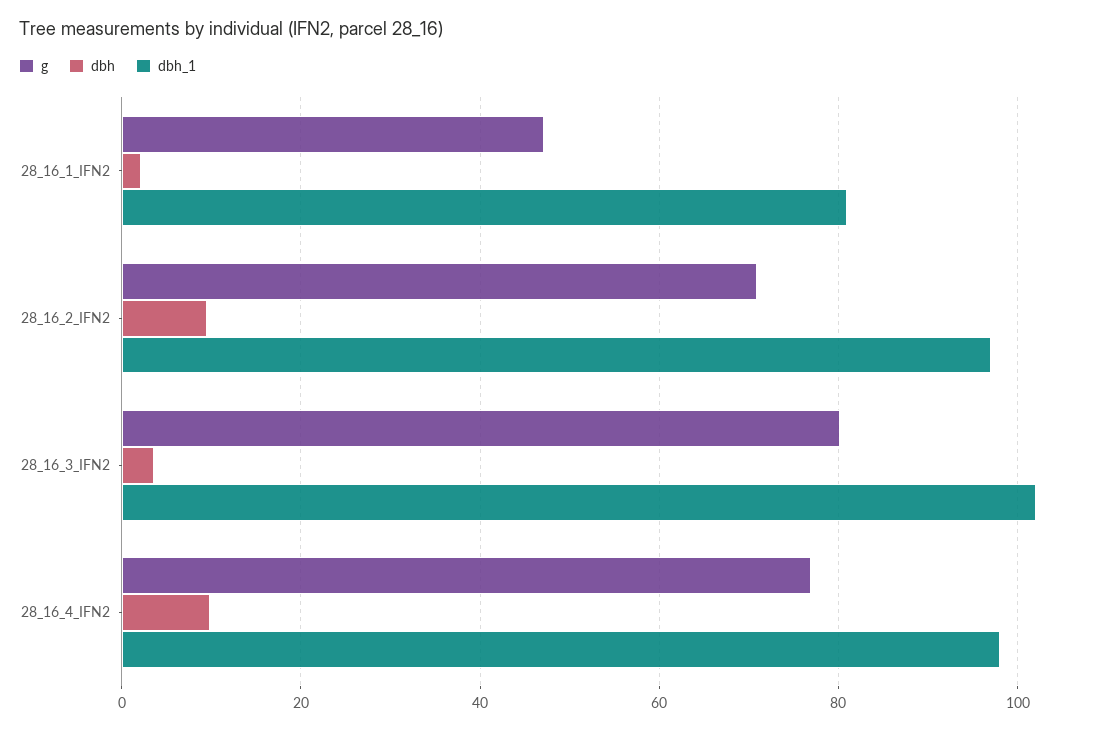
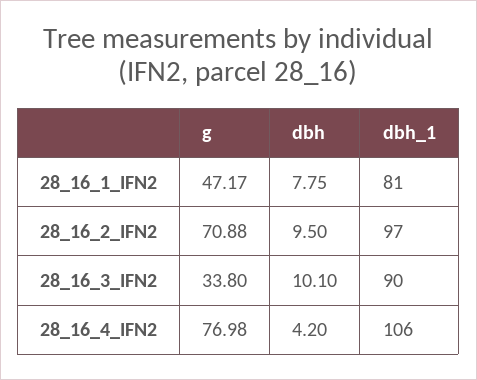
  {
    "g": {
      "28_16_1_IFN2": 47.17,
      "28_16_2_IFN2": 70.88,
-     "28_16_3_IFN2": 80,
+     "28_16_3_IFN2": 33.8,
      "28_16_4_IFN2": 76.98
    },
    "dbh": {
-     "28_16_1_IFN2": 2,
+     "28_16_1_IFN2": 7.75,
      "28_16_2_IFN2": 9.5,
-     "28_16_3_IFN2": 4,
+     "28_16_3_IFN2": 10.1,
-     "28_16_4_IFN2": 10
+     "28_16_4_IFN2": 4.2
    },
    "dbh_1": {
      "28_16_1_IFN2": 81,
      "28_16_2_IFN2": 97,
-     "28_16_3_IFN2": 102,
+     "28_16_3_IFN2": 90,
-     "28_16_4_IFN2": 98
+     "28_16_4_IFN2": 106
    }
  }

